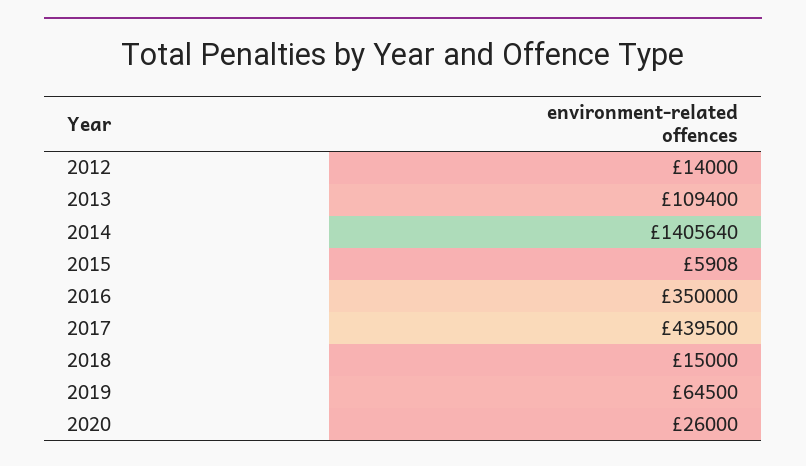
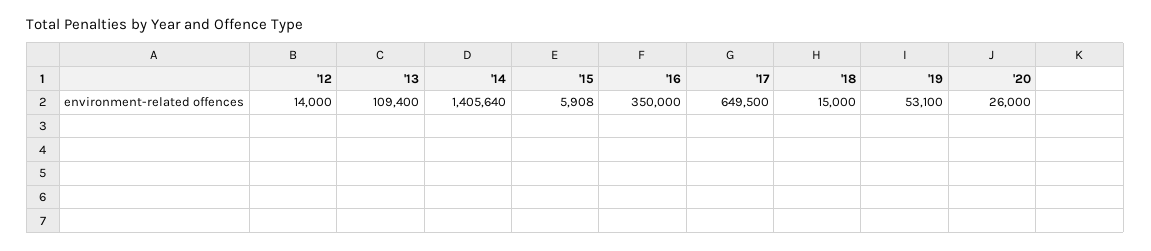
  {
    "2012": 14000,
    "2013": 109400,
    "2014": 1405640,
    "2015": 5908,
    "2016": 350000,
-   "2017": 439500,
+   "2017": 649500,
    "2018": 15000,
-   "2019": 64500,
+   "2019": 53100,
    "2020": 26000
  }

